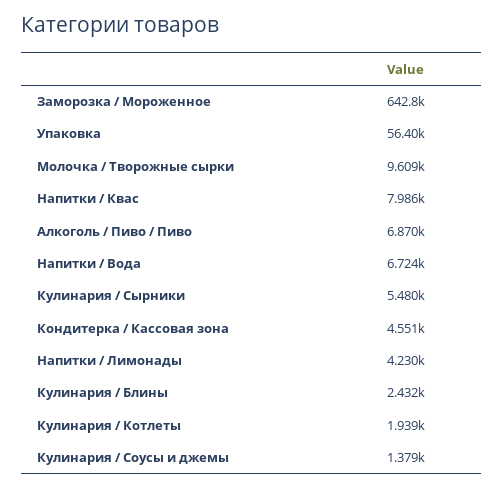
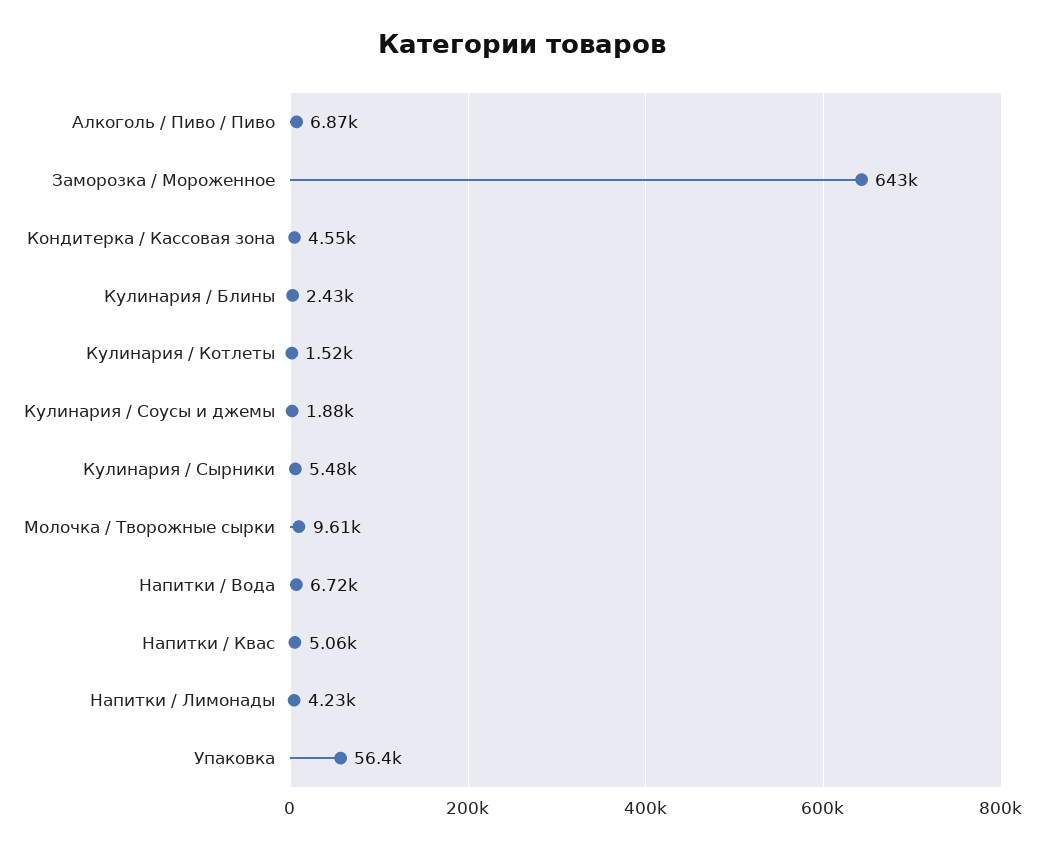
  {
    "Заморозка / Мороженное": 642800,
    "Упаковка": 56400,
    "Молочка / Творожные сырки": 9609,
-   "Напитки / Квас": 7986,
+   "Напитки / Квас": 5060,
    "Алкоголь / Пиво / Пиво": 6870,
    "Напитки / Вода": 6724,
    "Кулинария / Сырники": 5480,
    "Кондитерка / Кассовая зона": 4551,
    "Напитки / Лимонады": 4230,
    "Кулинария / Блины": 2432,
-   "Кулинария / Котлеты": 1939,
+   "Кулинария / Котлеты": 1520,
-   "Кулинария / Соусы и джемы": 1379
+   "Кулинария / Соусы и джемы": 1880
  }

